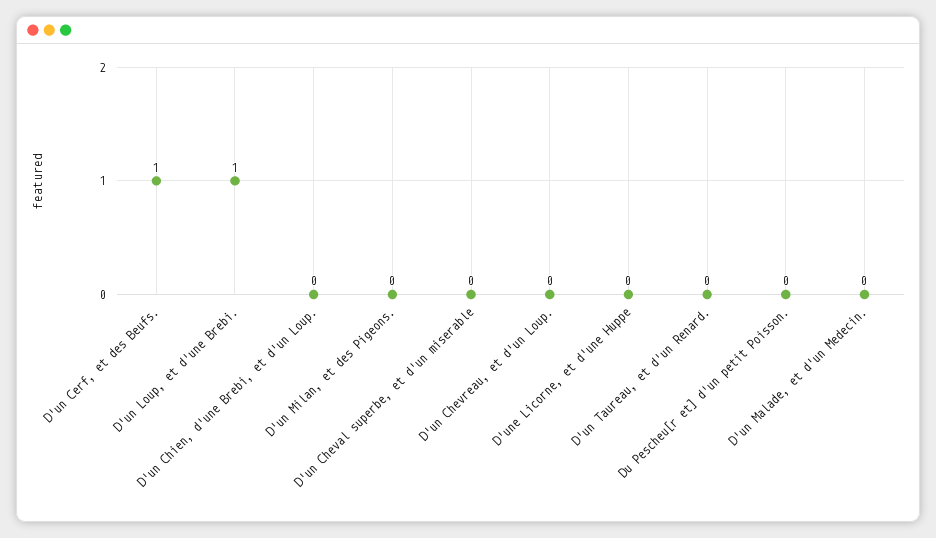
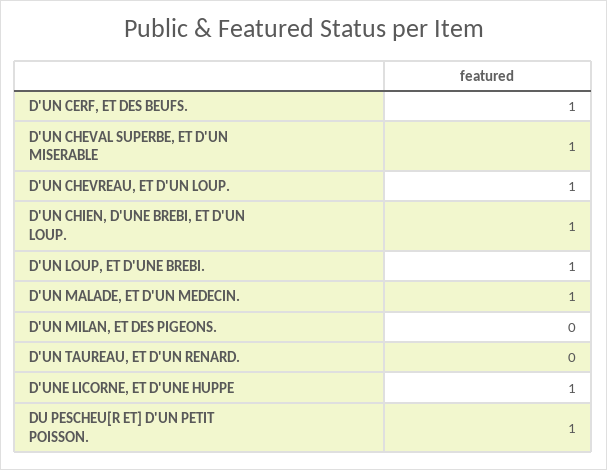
  {
    "D'un Cerf, et des Beufs.": 1,
    "D'un Loup, et d'une Brebi.": 1,
-   "D'un Chien, d'une Brebi, et d'un Loup.": 0,
+   "D'un Chien, d'une Brebi, et d'un Loup.": 1,
    "D'un Milan, et des Pigeons.": 0,
-   "D'un Cheval superbe, et d'un miserable": 0,
+   "D'un Cheval superbe, et d'un miserable": 1,
-   "D'un Chevreau, et d'un Loup.": 0,
+   "D'un Chevreau, et d'un Loup.": 1,
-   "D'une Licorne, et d'une Huppe": 0,
+   "D'une Licorne, et d'une Huppe": 1,
    "D'un Taureau, et d'un Renard.": 0,
-   "Du Pescheu[r et] d'un petit Poisson.": 0,
+   "Du Pescheu[r et] d'un petit Poisson.": 1,
-   "D'un Malade, et d'un Medecin.": 0
+   "D'un Malade, et d'un Medecin.": 1
  }

